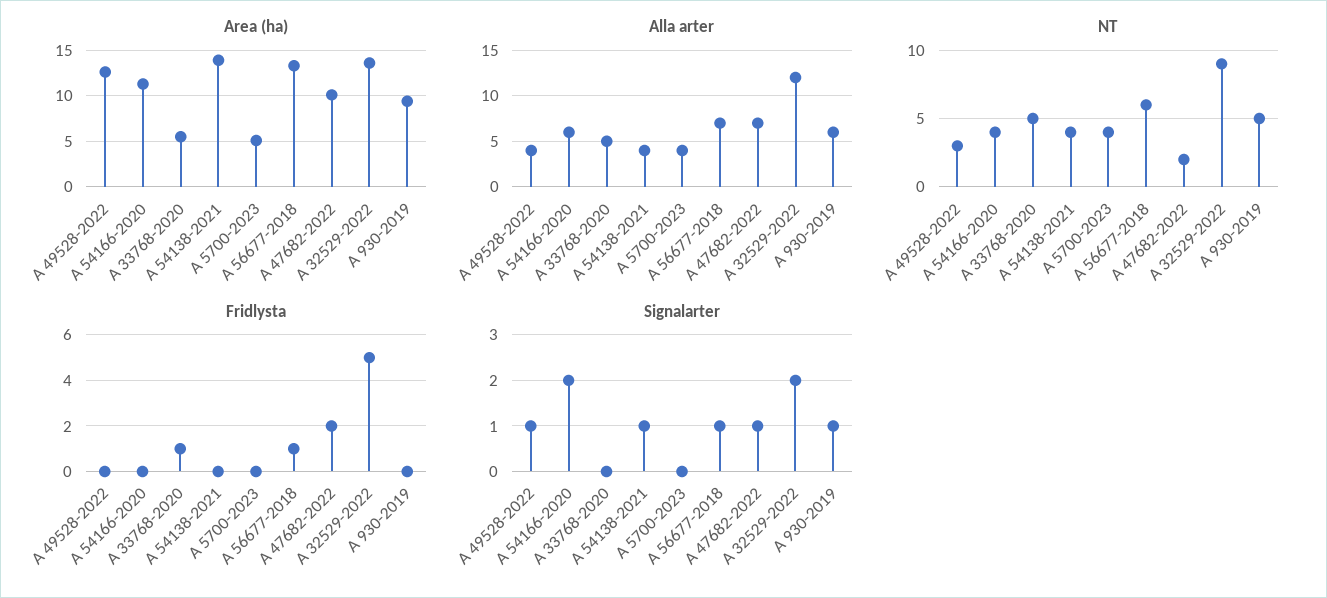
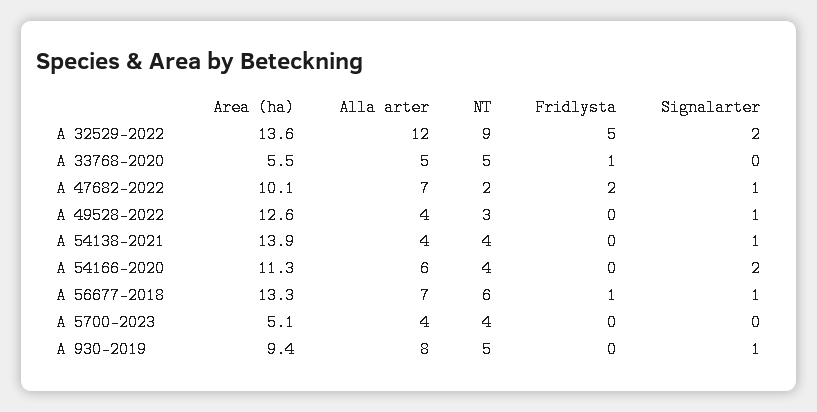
  {
    "Area (ha)": {
      "A 49528-2022": 12.6,
      "A 54166-2020": 11.3,
      "A 33768-2020": 5.5,
      "A 54138-2021": 13.9,
      "A 5700-2023": 5.1,
      "A 56677-2018": 13.3,
      "A 47682-2022": 10.1,
      "A 32529-2022": 13.6,
      "A 930-2019": 9.4
    },
    "Alla arter": {
      "A 49528-2022": 4,
      "A 54166-2020": 6,
      "A 33768-2020": 5,
      "A 54138-2021": 4,
      "A 5700-2023": 4,
      "A 56677-2018": 7,
      "A 47682-2022": 7,
      "A 32529-2022": 12,
-     "A 930-2019": 6
+     "A 930-2019": 8
    },
    "NT": {
      "A 49528-2022": 3,
      "A 54166-2020": 4,
      "A 33768-2020": 5,
      "A 54138-2021": 4,
      "A 5700-2023": 4,
      "A 56677-2018": 6,
      "A 47682-2022": 2,
      "A 32529-2022": 9,
      "A 930-2019": 5
    },
    "Fridlysta": {
      "A 49528-2022": 0,
      "A 54166-2020": 0,
      "A 33768-2020": 1,
      "A 54138-2021": 0,
      "A 5700-2023": 0,
      "A 56677-2018": 1,
      "A 47682-2022": 2,
      "A 32529-2022": 5,
      "A 930-2019": 0
    },
    "Signalarter": {
      "A 49528-2022": 1,
      "A 54166-2020": 2,
      "A 33768-2020": 0,
      "A 54138-2021": 1,
      "A 5700-2023": 0,
      "A 56677-2018": 1,
      "A 47682-2022": 1,
      "A 32529-2022": 2,
      "A 930-2019": 1
    }
  }

